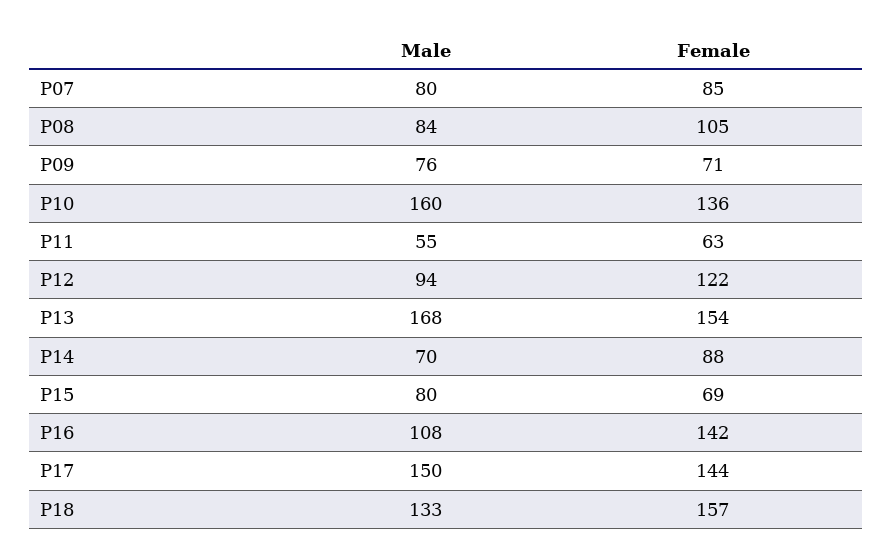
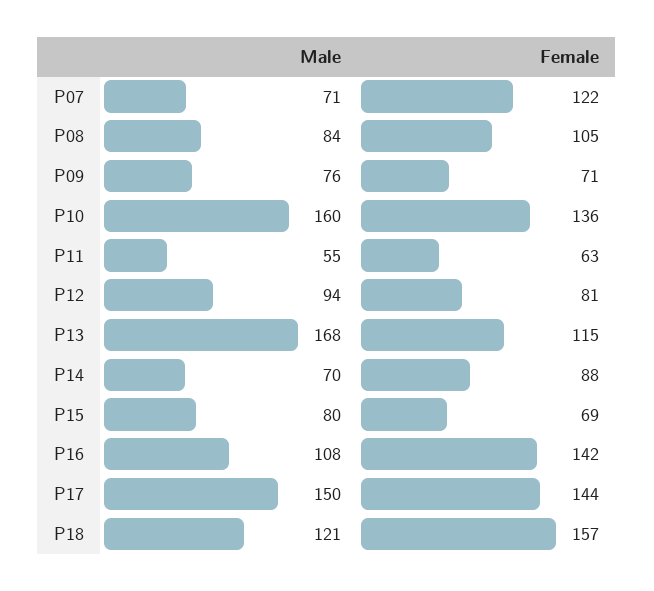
  {
    "Male": {
-     "P07": 80,
+     "P07": 71,
      "P08": 84,
      "P09": 76,
      "P10": 160,
      "P11": 55,
      "P12": 94,
      "P13": 168,
      "P14": 70,
      "P15": 80,
      "P16": 108,
      "P17": 150,
-     "P18": 133
+     "P18": 121
    },
    "Female": {
-     "P07": 85,
+     "P07": 122,
      "P08": 105,
      "P09": 71,
      "P10": 136,
      "P11": 63,
-     "P12": 122,
+     "P12": 81,
-     "P13": 154,
+     "P13": 115,
      "P14": 88,
      "P15": 69,
      "P16": 142,
      "P17": 144,
      "P18": 157
    }
  }

